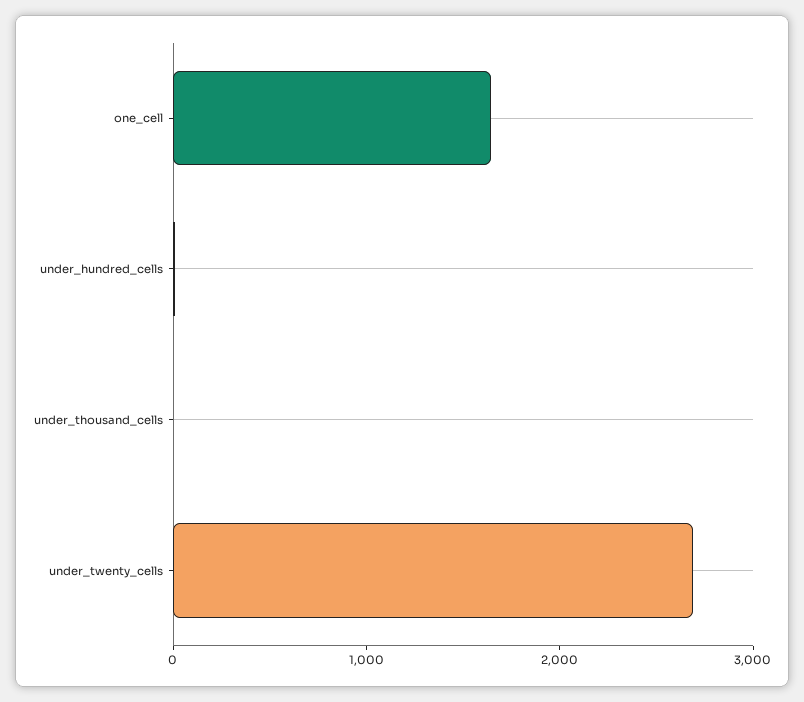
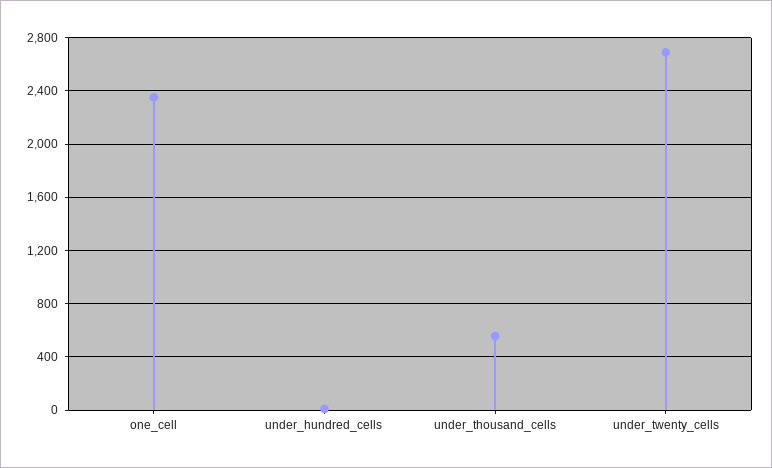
  {
-   "one_cell": 1600,
+   "one_cell": 2350,
    "under_hundred_cells": 0,
-   "under_thousand_cells": 0,
+   "under_thousand_cells": 550,
    "under_twenty_cells": 2700
  }

